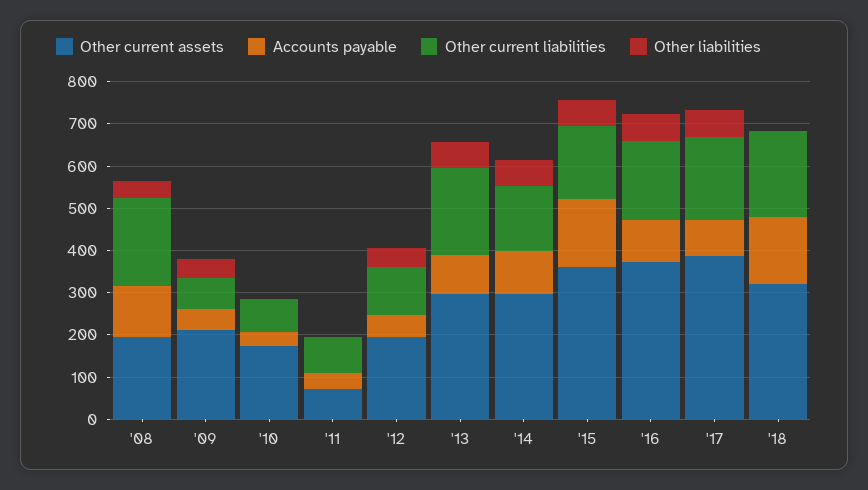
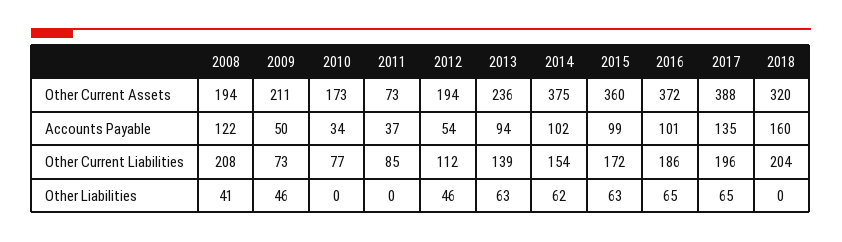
  {
    "Other current assets": {
      "'08": 194,
      "'09": 211,
      "'10": 173,
      "'11": 73,
      "'12": 194,
-     "'13": 300,
+     "'13": 236,
-     "'14": 300,
+     "'14": 375,
      "'15": 360,
      "'16": 372,
      "'17": 388,
      "'18": 320
    },
    "Accounts payable": {
      "'08": 122,
      "'09": 50,
      "'10": 34,
      "'11": 37,
      "'12": 54,
      "'13": 94,
      "'14": 102,
-     "'15": 160,
+     "'15": 99,
      "'16": 101,
-     "'17": 80,
+     "'17": 135,
      "'18": 160
    },
    "Other current liabilities": {
      "'08": 208,
      "'09": 73,
      "'10": 77,
      "'11": 85,
      "'12": 112,
-     "'13": 200,
+     "'13": 139,
      "'14": 154,
      "'15": 172,
      "'16": 186,
      "'17": 196,
      "'18": 204
    },
    "Other liabilities": {
      "'08": 41,
      "'09": 46,
      "'10": 0,
      "'11": 0,
      "'12": 46,
      "'13": 63,
      "'14": 62,
      "'15": 63,
      "'16": 65,
      "'17": 65,
      "'18": 0
    }
  }

